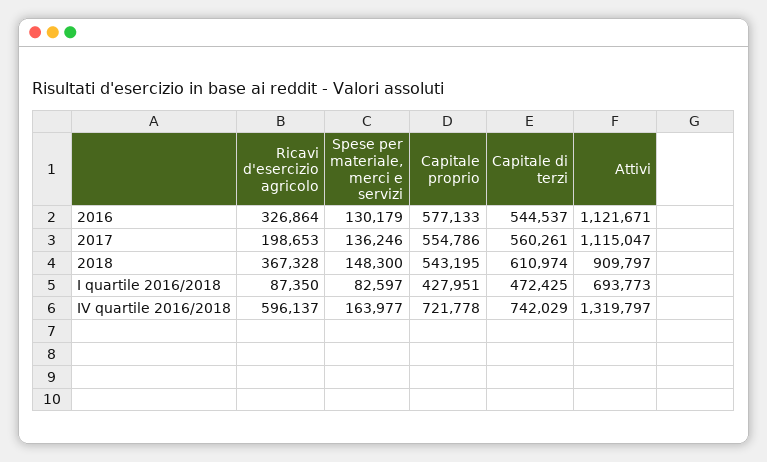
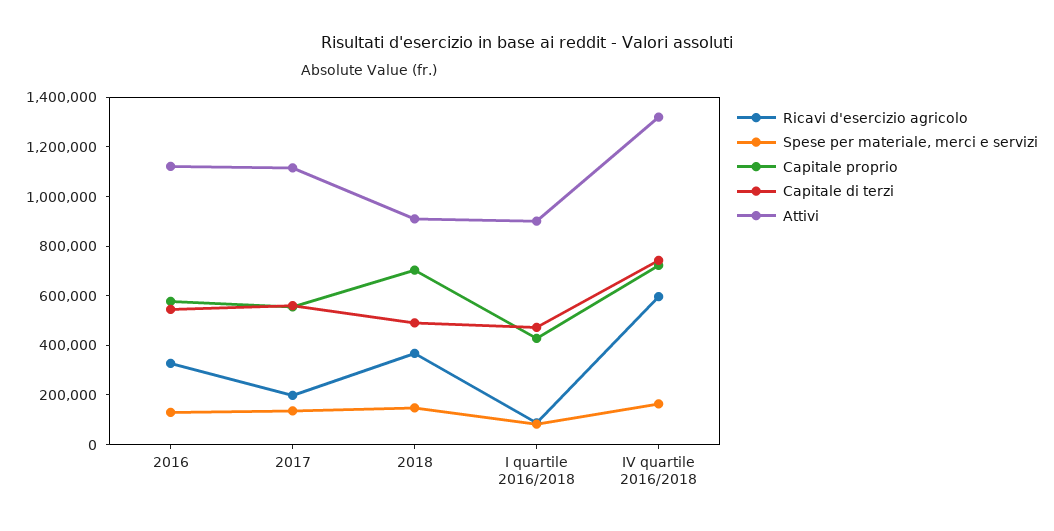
  {
    "Ricavi d'esercizio agricolo": {
      "2016": 326864,
      "2017": 198653,
      "2018": 367328,
      "I quartile 2016/2018": 87350,
      "IV quartile 2016/2018": 596137
    },
    "Spese per materiale, merci e servizi": {
      "2016": 130179,
      "2017": 136246,
      "2018": 148300,
      "I quartile 2016/2018": 82597,
      "IV quartile 2016/2018": 163977
    },
    "Capitale proprio": {
      "2016": 577133,
      "2017": 554786,
-     "2018": 543195,
+     "2018": 700000,
      "I quartile 2016/2018": 427951,
      "IV quartile 2016/2018": 721778
    },
    "Capitale di terzi": {
      "2016": 544537,
      "2017": 560261,
-     "2018": 610974,
+     "2018": 500000,
      "I quartile 2016/2018": 472425,
      "IV quartile 2016/2018": 742029
    },
    "Attivi": {
      "2016": 1121671,
      "2017": 1115047,
      "2018": 909797,
-     "I quartile 2016/2018": 693773,
+     "I quartile 2016/2018": 900000,
      "IV quartile 2016/2018": 1319797
    }
  }

